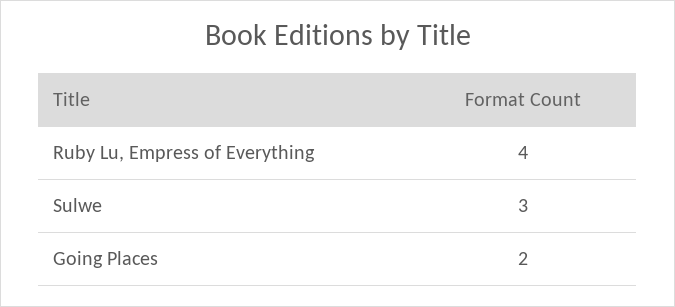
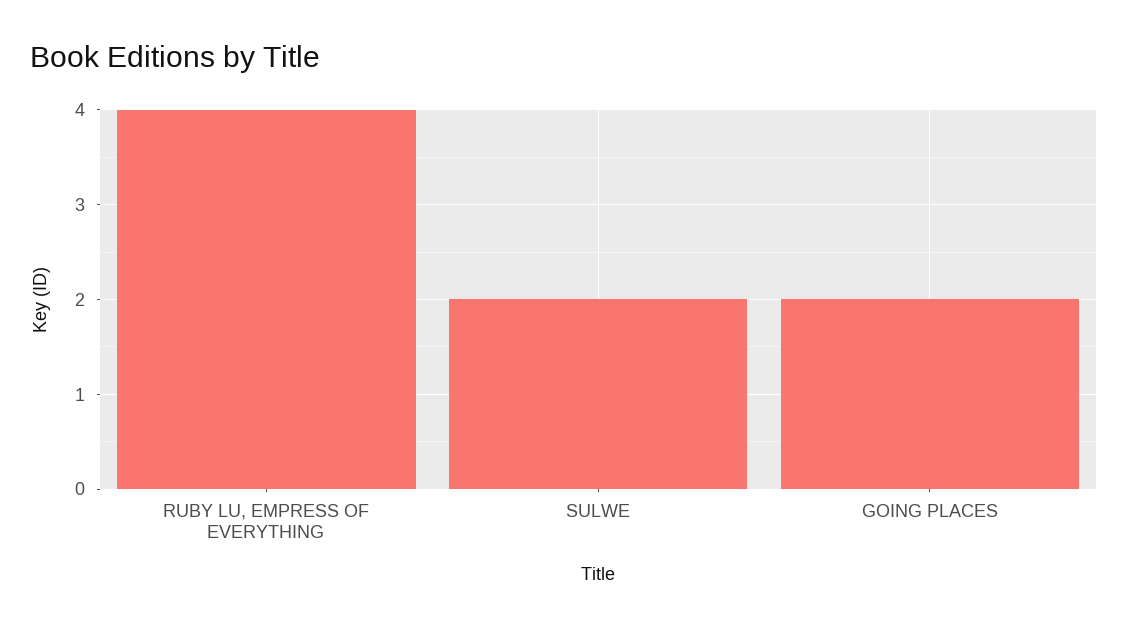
  {
    "Ruby Lu, Empress of Everything": 4,
-   "Sulwe": 3,
+   "Sulwe": 2,
    "Going Places": 2
  }

